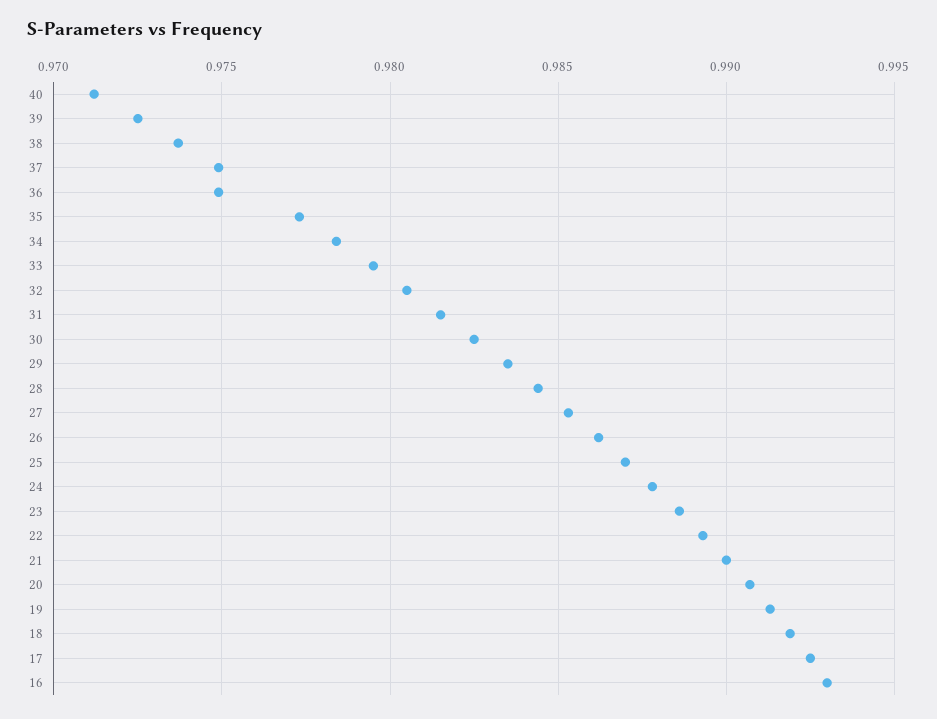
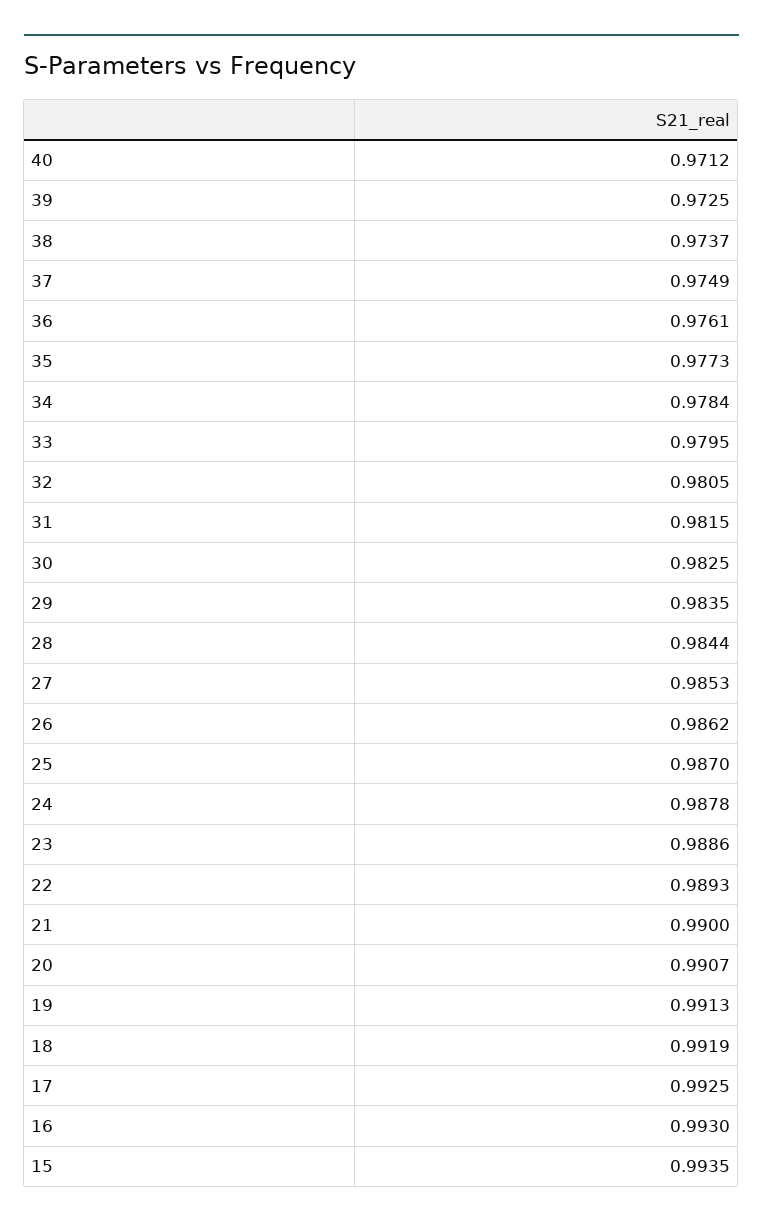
  {
    "40": 0.9712,
    "39": 0.9725,
    "38": 0.9737,
    "37": 0.9749,
-   "36": 0.975,
+   "36": 0.9761,
    "35": 0.9773,
    "34": 0.9784,
    "33": 0.9795,
    "32": 0.9805,
    "31": 0.9815,
    "30": 0.9825,
    "29": 0.9835,
    "28": 0.9844,
    "27": 0.9853,
    "26": 0.9862,
    "25": 0.987,
    "24": 0.9878,
    "23": 0.9886,
    "22": 0.9893,
    "21": 0.99,
    "20": 0.9907,
    "19": 0.9913,
    "18": 0.9919,
    "17": 0.9925,
-   "16": 0.993
+   "16": 0.993,
+   "15": 0.9935
  }

